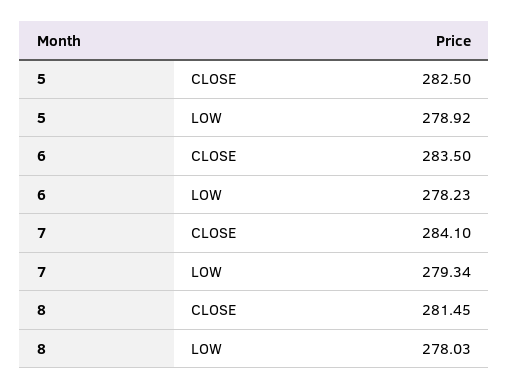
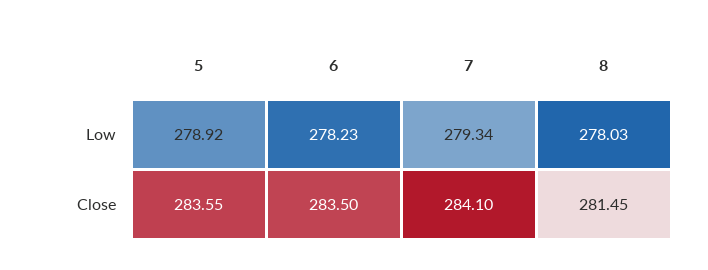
  {
    "5": {
-     "CLOSE": 282.5,
+     "CLOSE": 283.55,
      "LOW": 278.92
    },
    "6": {
      "CLOSE": 283.5,
      "LOW": 278.23
    },
    "7": {
      "CLOSE": 284.1,
      "LOW": 279.34
    },
    "8": {
      "CLOSE": 281.45,
      "LOW": 278.03
    }
  }

